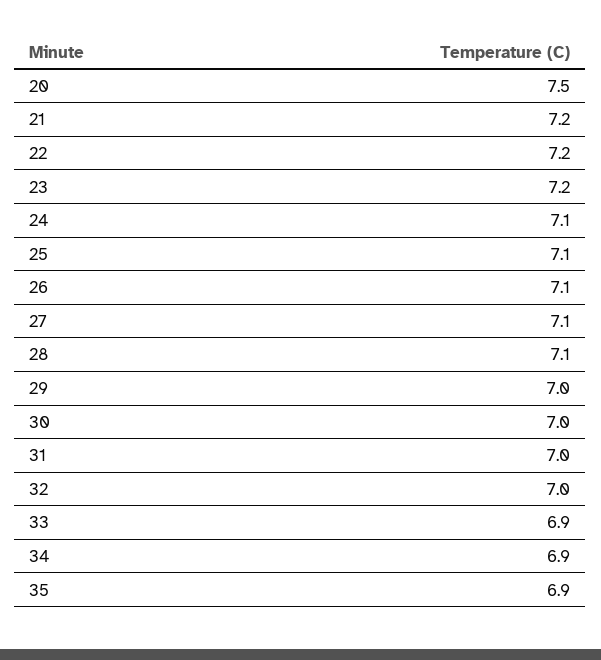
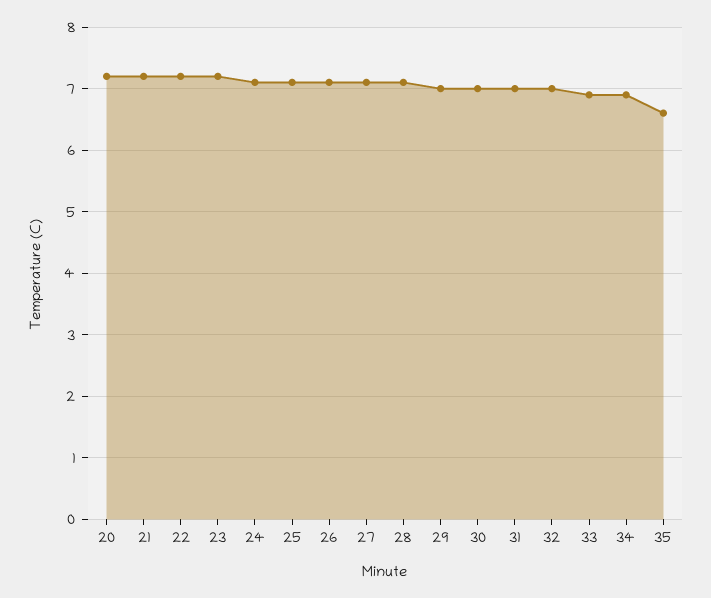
  {
-   "20": 7.5,
+   "20": 7.2,
    "21": 7.2,
    "22": 7.2,
    "23": 7.2,
    "24": 7.1,
    "25": 7.1,
    "26": 7.1,
    "27": 7.1,
    "28": 7.1,
    "29": 7,
    "30": 7,
    "31": 7,
    "32": 7,
    "33": 6.9,
    "34": 6.9,
-   "35": 6.9
+   "35": 6.6
  }

